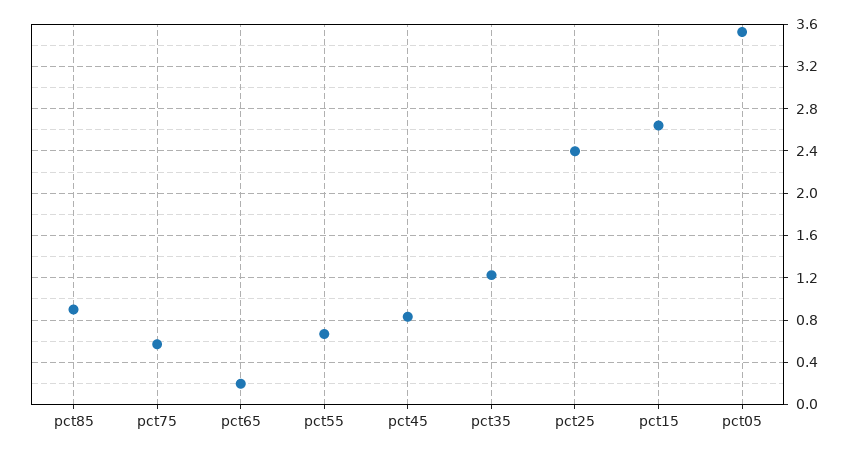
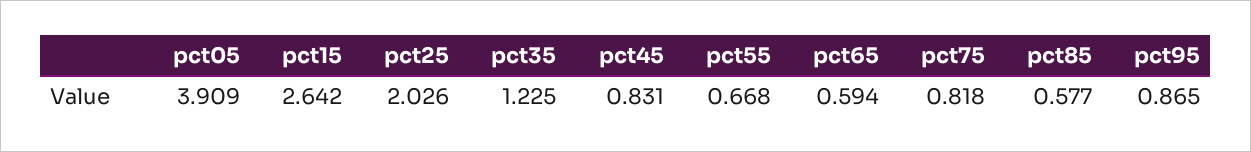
  {
-   "pct85": 0.9,
+   "pct85": 0.577,
-   "pct75": 0.6,
+   "pct75": 0.818,
-   "pct65": 0.2,
+   "pct65": 0.594,
    "pct55": 0.668,
    "pct45": 0.831,
    "pct35": 1.225,
-   "pct25": 2.4,
+   "pct25": 2.026,
    "pct15": 2.642,
-   "pct05": 3.5
+   "pct05": 3.909,
+   "pct95": 0.865
  }

